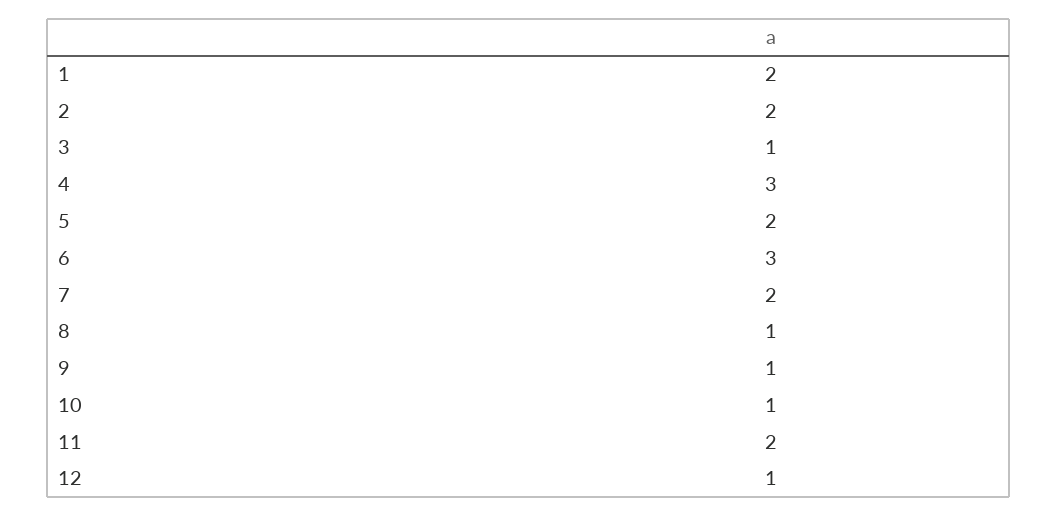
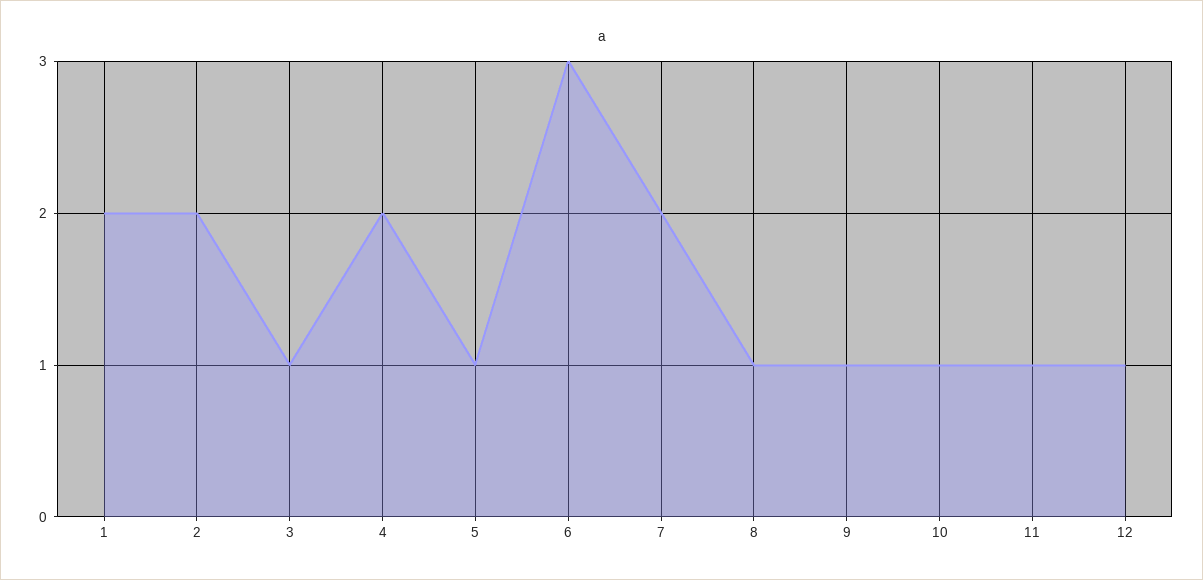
  {
    "1": 2,
    "2": 2,
    "3": 1,
-   "4": 3,
+   "4": 2,
-   "5": 2,
+   "5": 1,
    "6": 3,
    "7": 2,
    "8": 1,
    "9": 1,
    "10": 1,
-   "11": 2,
+   "11": 1,
    "12": 1
  }

